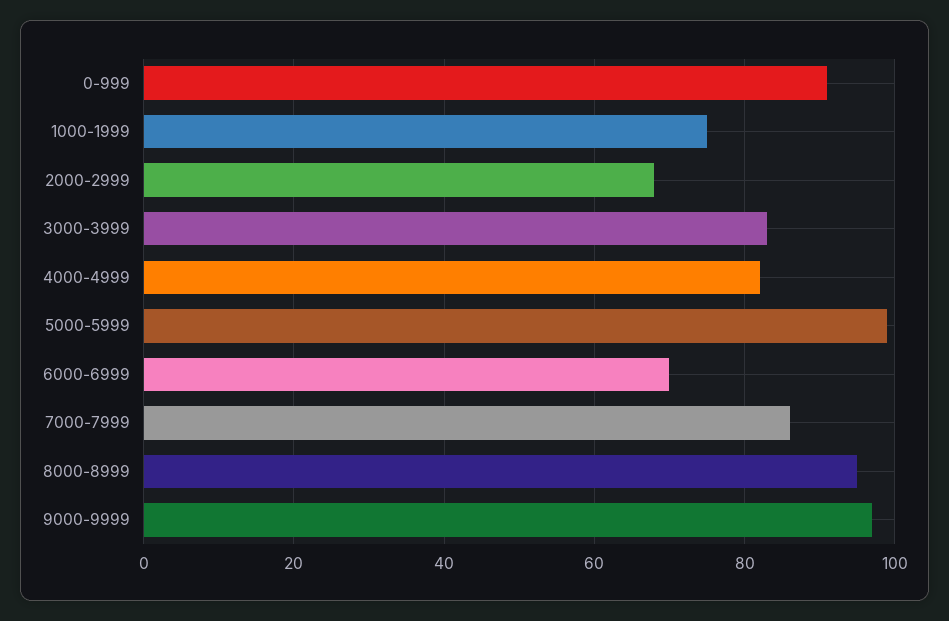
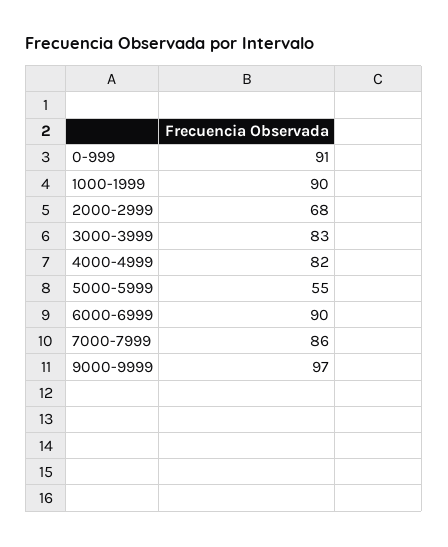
  {
    "0-999": 91,
-   "1000-1999": 75,
+   "1000-1999": 90,
    "2000-2999": 68,
    "3000-3999": 83,
    "4000-4999": 82,
-   "5000-5999": 100,
+   "5000-5999": 55,
-   "6000-6999": 70,
+   "6000-6999": 90,
    "7000-7999": 86,
-   "8000-8999": 95,
    "9000-9999": 97
  }

